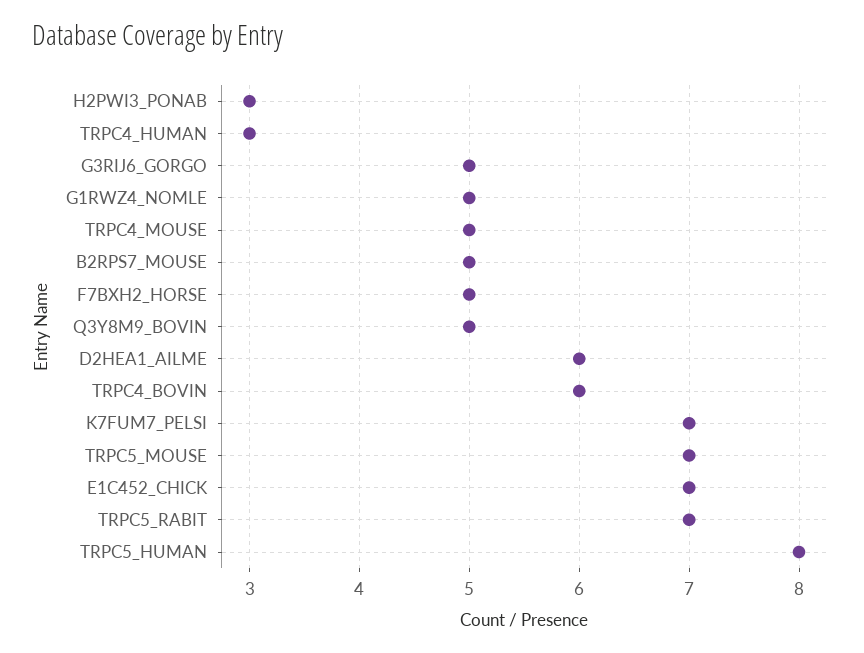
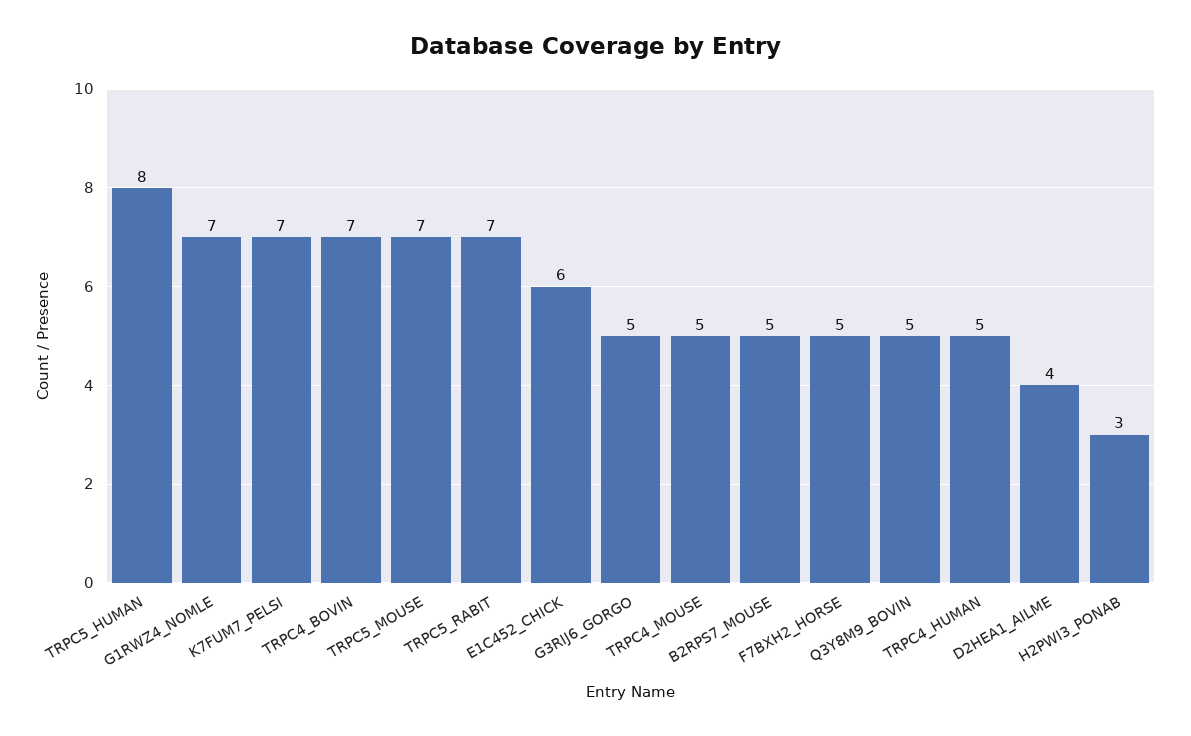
  {
    "H2PWI3_PONAB": 3,
-   "TRPC4_HUMAN": 3,
+   "TRPC4_HUMAN": 5,
    "G3RIJ6_GORGO": 5,
-   "G1RWZ4_NOMLE": 5,
+   "G1RWZ4_NOMLE": 7,
    "TRPC4_MOUSE": 5,
    "B2RPS7_MOUSE": 5,
    "F7BXH2_HORSE": 5,
    "Q3Y8M9_BOVIN": 5,
-   "D2HEA1_AILME": 6,
+   "D2HEA1_AILME": 4,
-   "TRPC4_BOVIN": 6,
+   "TRPC4_BOVIN": 7,
    "K7FUM7_PELSI": 7,
    "TRPC5_MOUSE": 7,
-   "E1C452_CHICK": 7,
+   "E1C452_CHICK": 6,
    "TRPC5_RABIT": 7,
    "TRPC5_HUMAN": 8
  }

